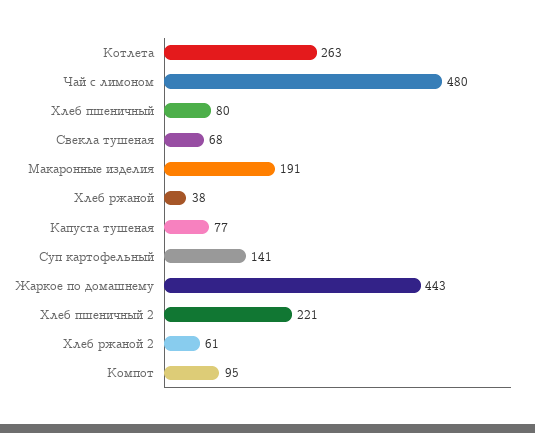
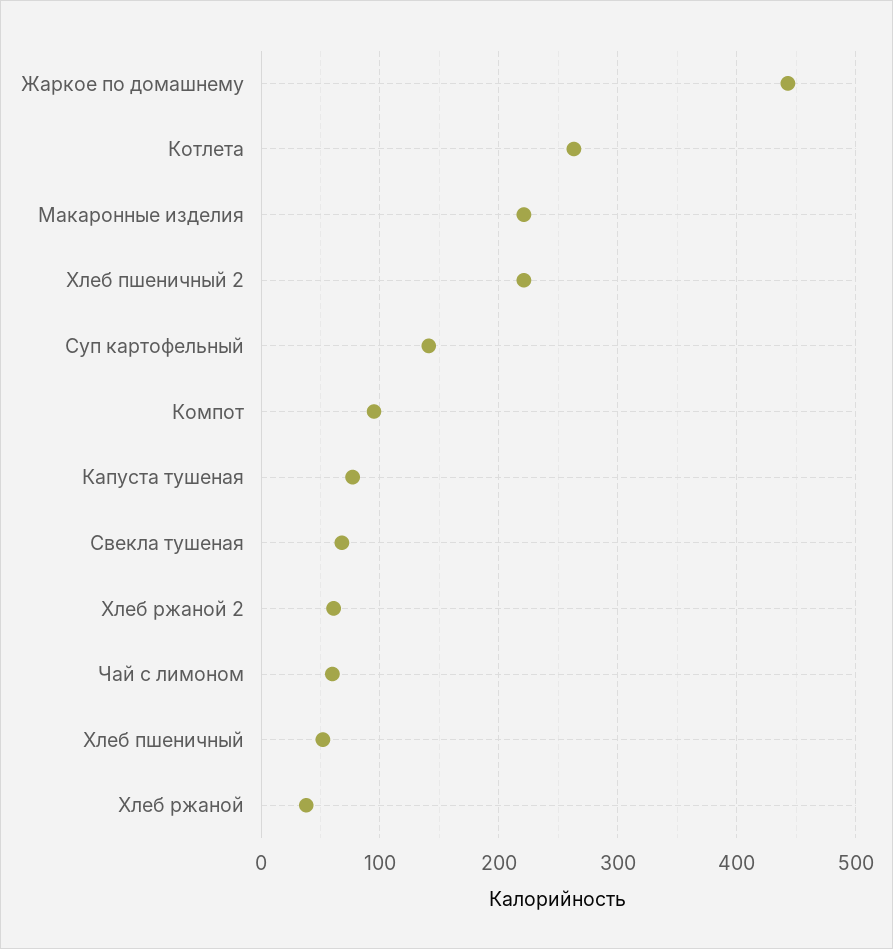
  {
    "Котлета": 263,
-   "Чай с лимоном": 480,
+   "Чай с лимоном": 60,
-   "Хлеб пшеничный": 80,
+   "Хлеб пшеничный": 50,
    "Свекла тушеная": 68,
-   "Макаронные изделия": 191,
+   "Макаронные изделия": 220,
    "Хлеб ржаной": 38,
    "Капуста тушеная": 77,
    "Суп картофельный": 141,
    "Жаркое по домашнему": 443,
    "Хлеб пшеничный 2": 221,
    "Хлеб ржаной 2": 61,
    "Компот": 95
  }

